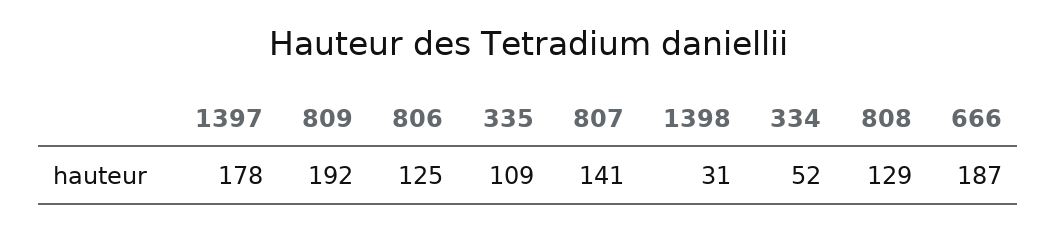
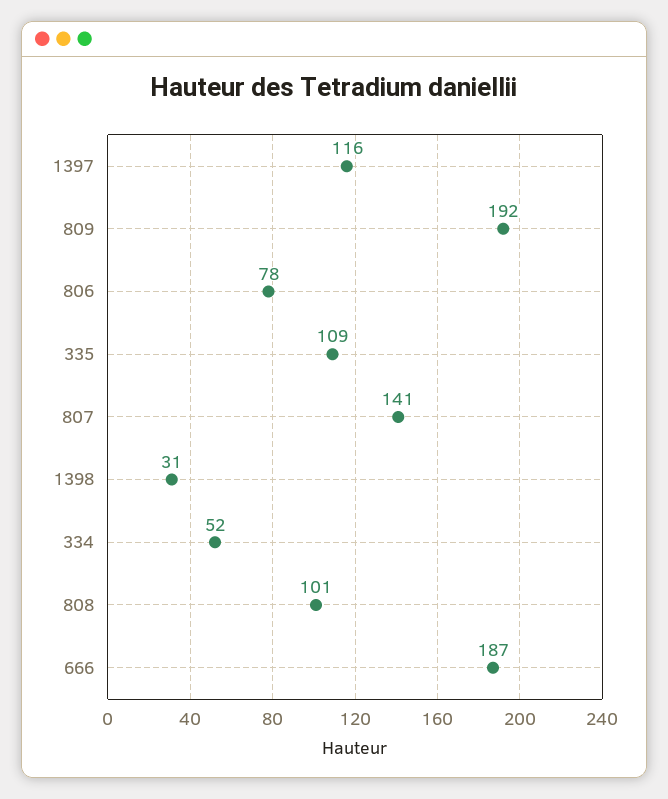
  {
-   "1397": 178,
+   "1397": 116,
    "809": 192,
-   "806": 125,
+   "806": 78,
    "335": 109,
    "807": 141,
    "1398": 31,
    "334": 52,
-   "808": 129,
+   "808": 101,
    "666": 187
  }

